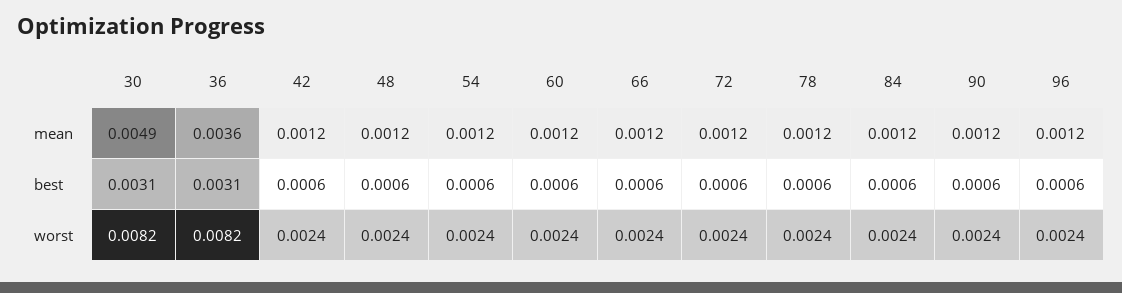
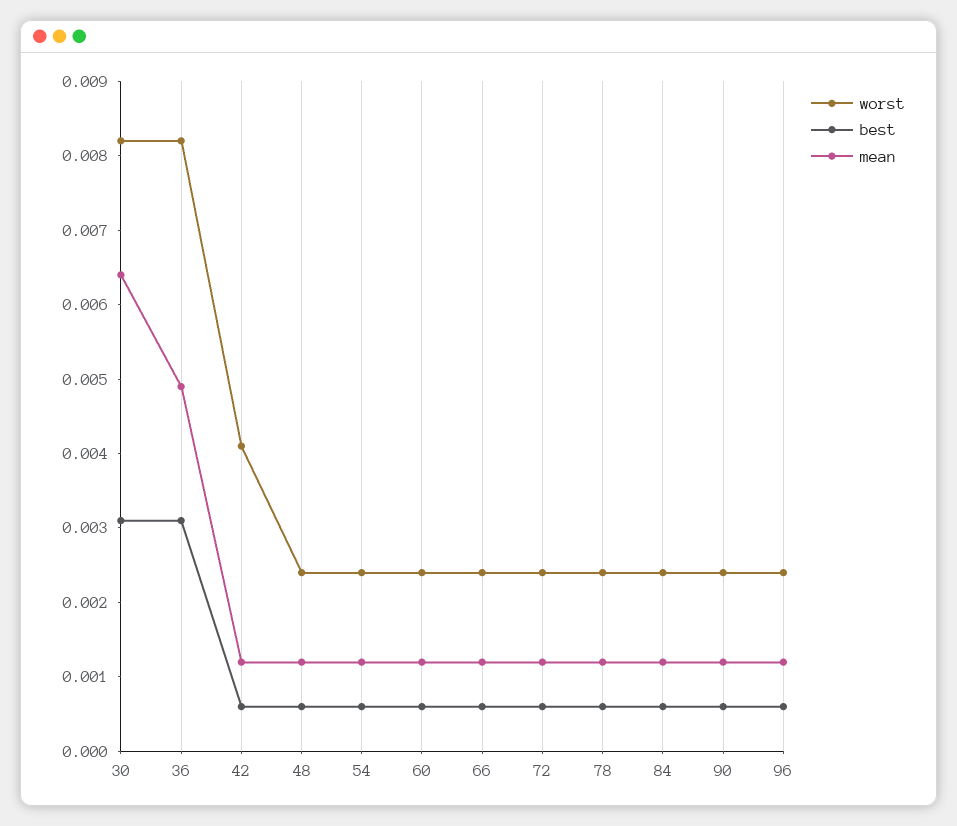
  {
    "mean": {
-     "30": 0.0049,
+     "30": 0.0065,
-     "36": 0.0036,
+     "36": 0.005,
      "42": 0.0012,
      "48": 0.0012,
      "54": 0.0012,
      "60": 0.0012,
      "66": 0.0012,
      "72": 0.0012,
      "78": 0.0012,
      "84": 0.0012,
      "90": 0.0012,
      "96": 0.0012
    },
    "best": {
      "30": 0.0031,
      "36": 0.0031,
      "42": 0.0006,
      "48": 0.0006,
      "54": 0.0006,
      "60": 0.0006,
      "66": 0.0006,
      "72": 0.0006,
      "78": 0.0006,
      "84": 0.0006,
      "90": 0.0006,
      "96": 0.0006
    },
    "worst": {
      "30": 0.0082,
      "36": 0.0082,
-     "42": 0.0024,
+     "42": 0.004,
      "48": 0.0024,
      "54": 0.0024,
      "60": 0.0024,
      "66": 0.0024,
      "72": 0.0024,
      "78": 0.0024,
      "84": 0.0024,
      "90": 0.0024,
      "96": 0.0024
    }
  }

